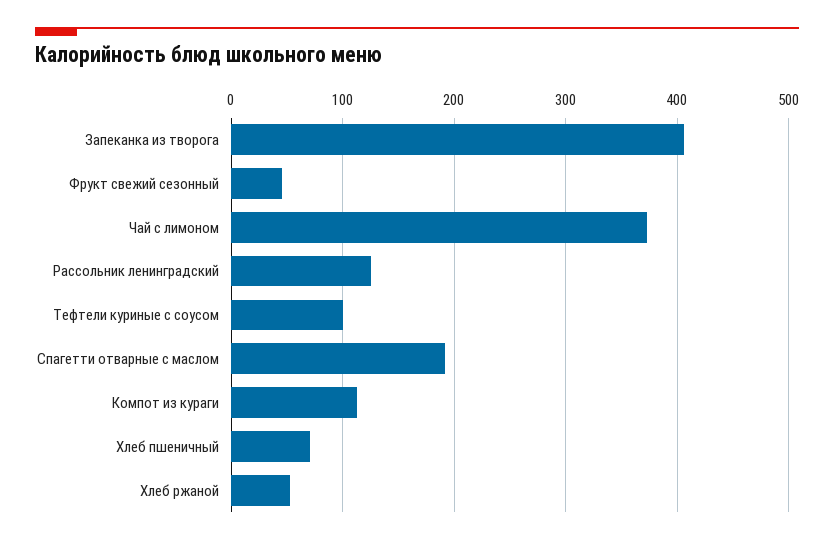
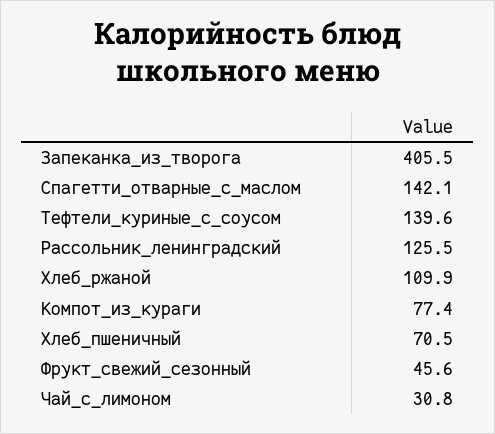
  {
    "Запеканка из творога": 405.5,
    "Фрукт свежий сезонный": 45.6,
-   "Чай с лимоном": 370,
+   "Чай с лимоном": 30.8,
    "Рассольник ленинградский": 125.5,
-   "Тефтели куриные с соусом": 100,
+   "Тефтели куриные с соусом": 139.6,
-   "Спагетти отварные с маслом": 190,
+   "Спагетти отварные с маслом": 142.1,
-   "Компот из кураги": 110,
+   "Компот из кураги": 77.4,
    "Хлеб пшеничный": 70.5,
-   "Хлеб ржаной": 50
+   "Хлеб ржаной": 109.9
  }

